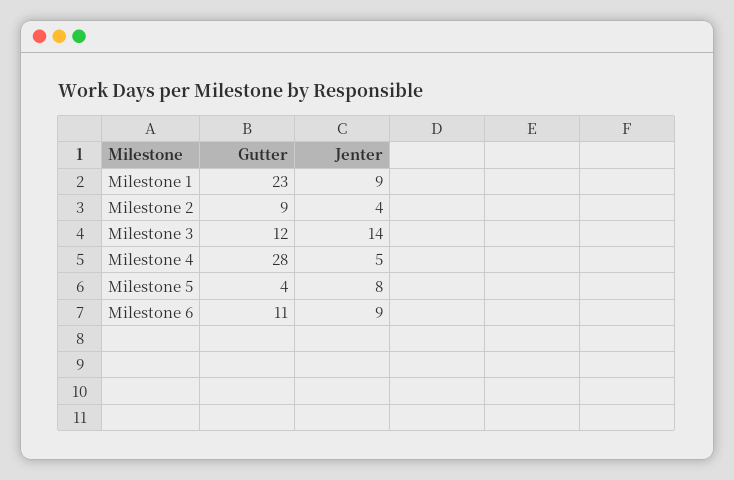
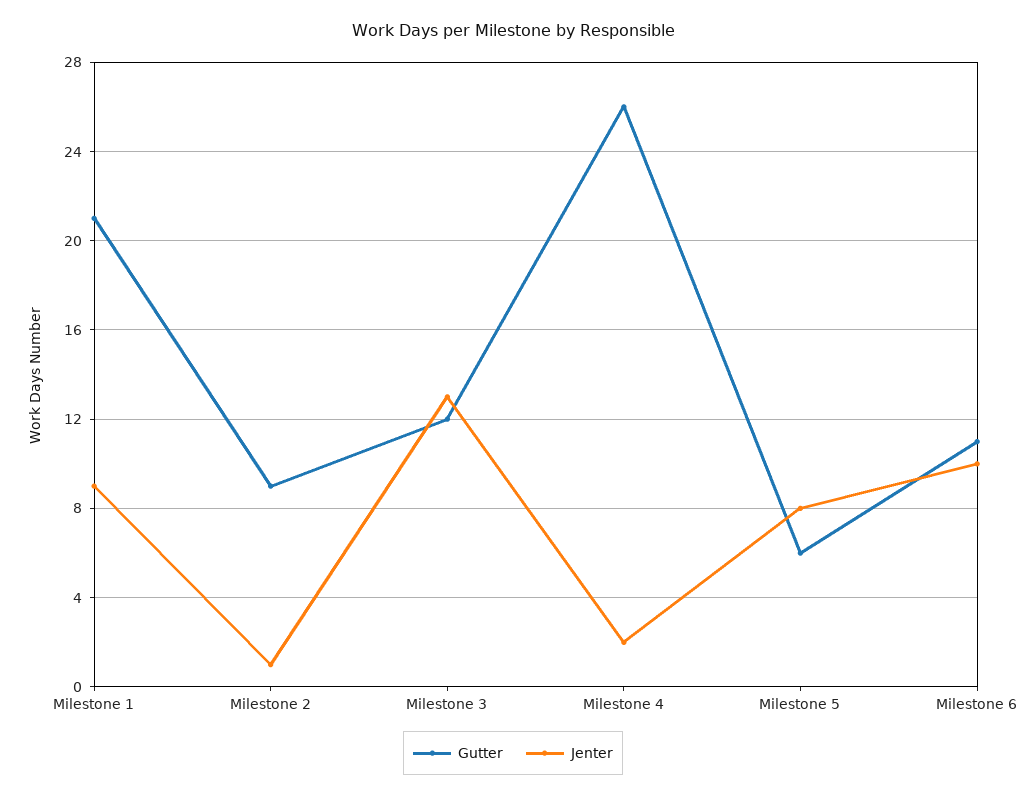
  {
    "Gutter": {
-     "Milestone 1": 23,
+     "Milestone 1": 21,
      "Milestone 2": 9,
      "Milestone 3": 12,
-     "Milestone 4": 28,
+     "Milestone 4": 26,
-     "Milestone 5": 4,
+     "Milestone 5": 6,
      "Milestone 6": 11
    },
    "Jenter": {
      "Milestone 1": 9,
-     "Milestone 2": 4,
+     "Milestone 2": 1,
-     "Milestone 3": 14,
+     "Milestone 3": 13,
-     "Milestone 4": 5,
+     "Milestone 4": 2,
      "Milestone 5": 8,
-     "Milestone 6": 9
+     "Milestone 6": 10
    }
  }

